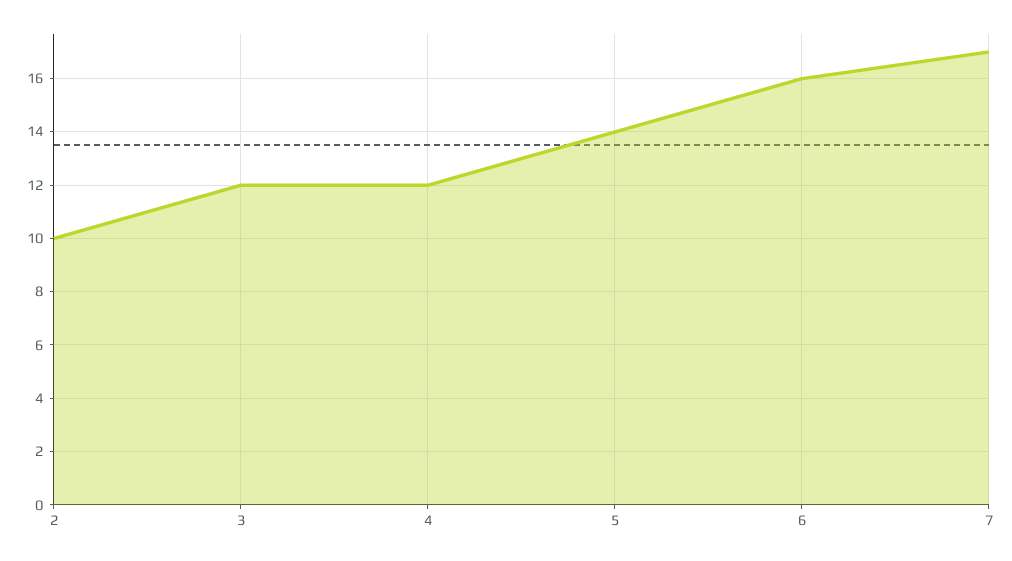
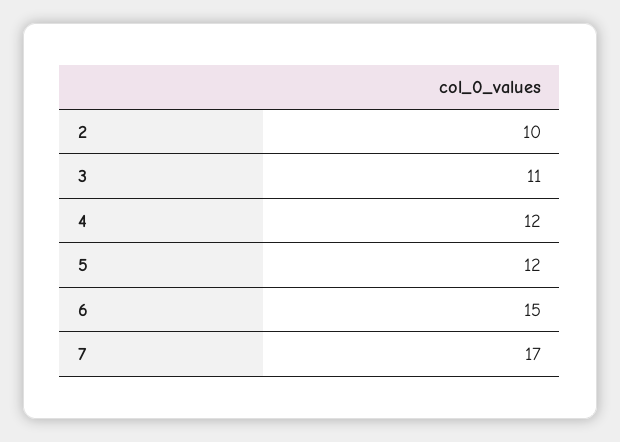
  {
    "2": 10,
-   "3": 12,
+   "3": 11,
    "4": 12,
-   "5": 14,
+   "5": 12,
-   "6": 16,
+   "6": 15,
    "7": 17
  }

